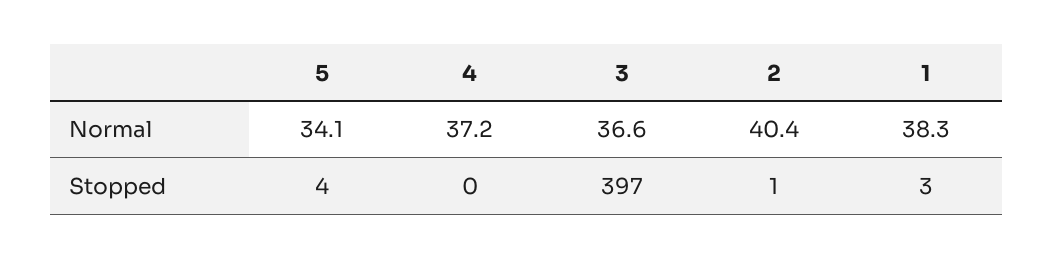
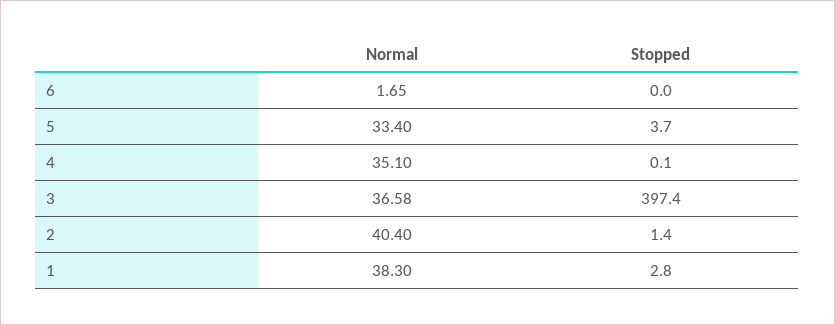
  {
    "5": {
-     "Normal": 34.1,
+     "Normal": 33.4,
      "Stopped": 3.7
    },
    "4": {
-     "Normal": 37.2,
+     "Normal": 35.1,
      "Stopped": 0.1
    },
    "3": {
      "Normal": 36.58,
      "Stopped": 397.4
    },
    "2": {
      "Normal": 40.4,
      "Stopped": 1.4
    },
    "1": {
      "Normal": 38.3,
      "Stopped": 2.8
-   }
+   },
+   "6": {
+     "Normal": 1.65,
+     "Stopped": 0
+   }
  }

